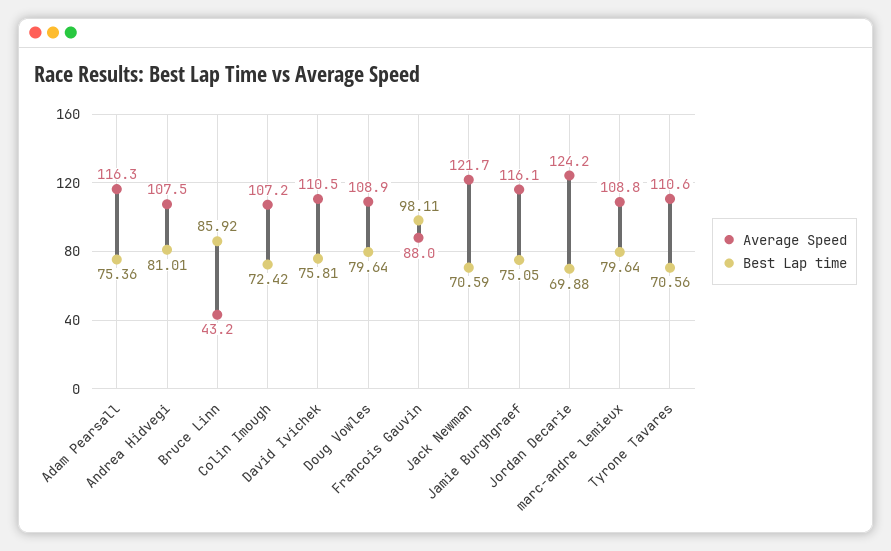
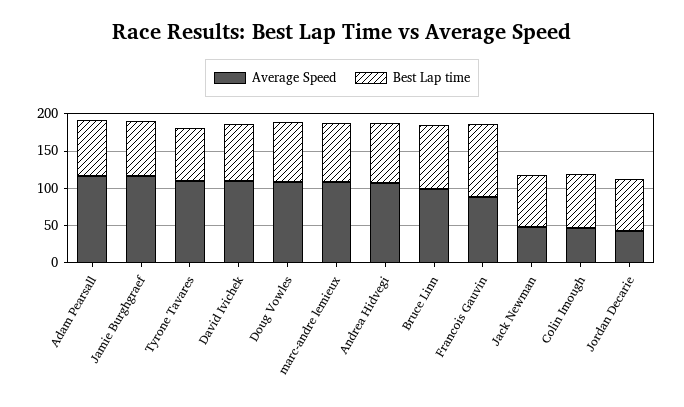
  {
    "Average Speed": {
      "Adam Pearsall": 116.3,
      "Andrea Hidvegi": 107.5,
-     "Bruce Linn": 43.2,
+     "Bruce Linn": 100,
-     "Colin Imough": 107.2,
+     "Colin Imough": 50,
      "David Ivichek": 110.5,
      "Doug Vowles": 108.9,
      "Francois Gauvin": 88,
-     "Jack Newman": 121.7,
+     "Jack Newman": 50,
      "Jamie Burghgraef": 116.1,
-     "Jordan Decarie": 124.2,
+     "Jordan Decarie": 50,
      "marc-andre lemieux": 108.8,
      "Tyrone Tavares": 110.6
    },
    "Best Lap time": {
      "Adam Pearsall": 75.36,
      "Andrea Hidvegi": 81.01,
      "Bruce Linn": 85.92,
      "Colin Imough": 72.42,
      "David Ivichek": 75.81,
      "Doug Vowles": 79.64,
      "Francois Gauvin": 98.11,
      "Jack Newman": 70.59,
      "Jamie Burghgraef": 75.05,
      "Jordan Decarie": 69.88,
      "marc-andre lemieux": 79.64,
      "Tyrone Tavares": 70.56
    }
  }

